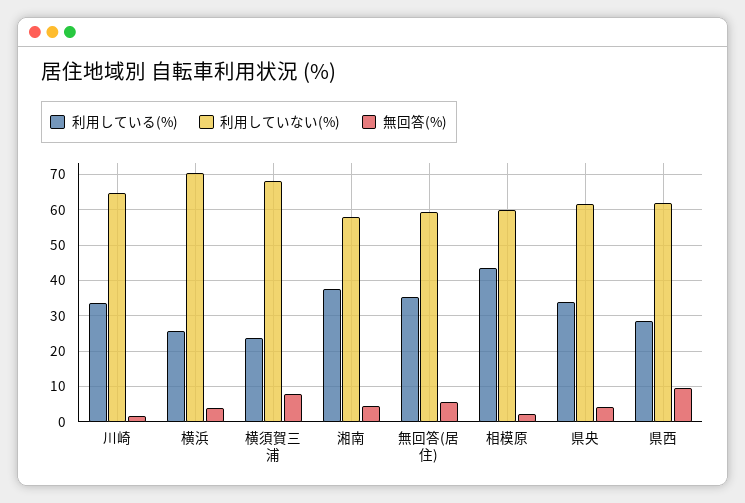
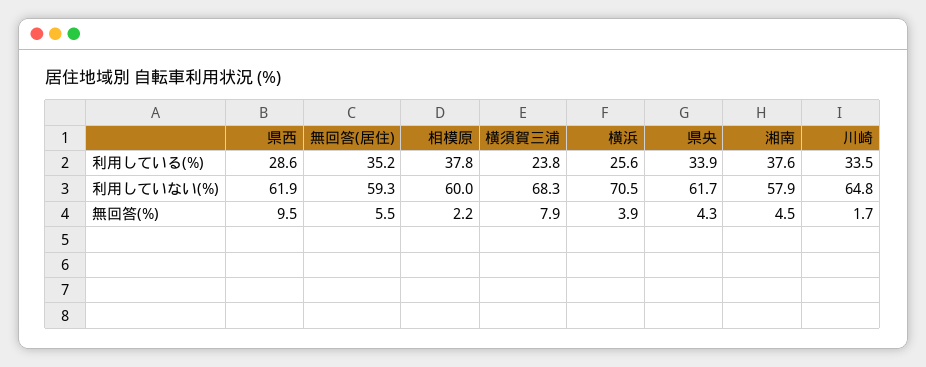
  {
    "利用している(%)": {
      "川崎": 33.5,
      "横浜": 25.6,
      "横須賀三浦": 23.8,
      "湘南": 37.6,
      "無回答(居住)": 35.2,
-     "相模原": 44,
+     "相模原": 37.8,
      "県央": 33.9,
      "県西": 28.6
    },
    "利用していない(%)": {
      "川崎": 64.8,
      "横浜": 70.5,
      "横須賀三浦": 68.3,
      "湘南": 57.9,
      "無回答(居住)": 59.3,
      "相模原": 60,
      "県央": 61.7,
      "県西": 61.9
    },
    "無回答(%)": {
      "川崎": 1.7,
      "横浜": 3.9,
      "横須賀三浦": 7.9,
      "湘南": 4.5,
      "無回答(居住)": 5.5,
      "相模原": 2.2,
      "県央": 4.3,
      "県西": 9.5
    }
  }

